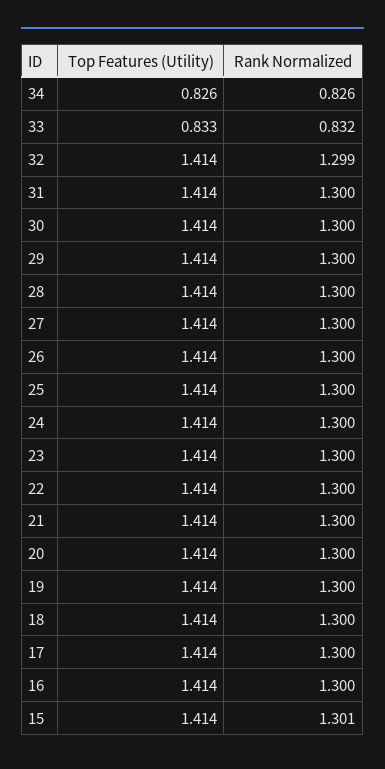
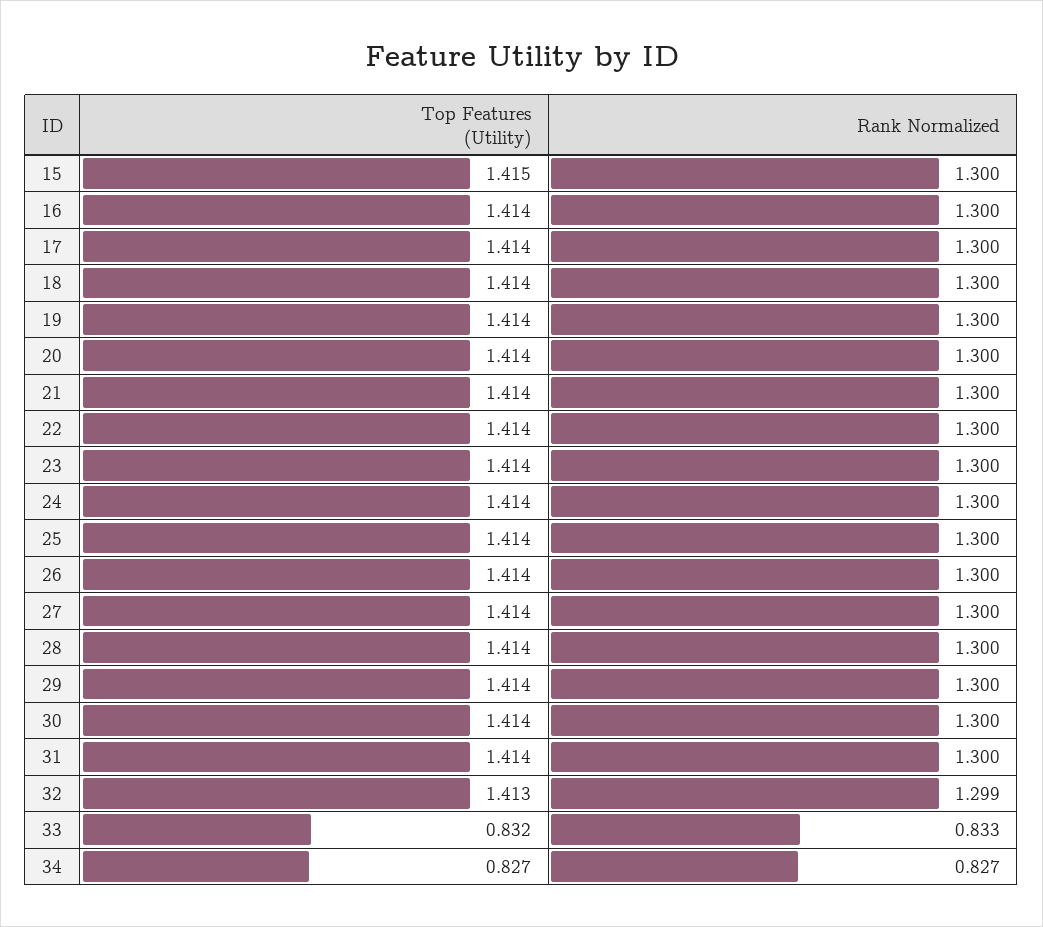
  {
    "Top Features (Utility)": {
-     "34": 0.826,
+     "34": 0.827,
-     "33": 0.833,
+     "33": 0.832,
-     "32": 1.414,
+     "32": 1.413,
      "31": 1.414,
      "30": 1.414,
      "29": 1.414,
      "28": 1.414,
      "27": 1.414,
      "26": 1.414,
      "25": 1.414,
      "24": 1.414,
      "23": 1.414,
      "22": 1.414,
      "21": 1.414,
      "20": 1.414,
      "19": 1.414,
      "18": 1.414,
      "17": 1.414,
      "16": 1.414,
-     "15": 1.414
+     "15": 1.415
    },
    "Rank Normalized": {
-     "34": 0.826,
+     "34": 0.827,
-     "33": 0.832,
+     "33": 0.833,
      "32": 1.299,
      "31": 1.3,
      "30": 1.3,
      "29": 1.3,
      "28": 1.3,
      "27": 1.3,
      "26": 1.3,
      "25": 1.3,
      "24": 1.3,
      "23": 1.3,
      "22": 1.3,
      "21": 1.3,
      "20": 1.3,
      "19": 1.3,
      "18": 1.3,
      "17": 1.3,
      "16": 1.3,
-     "15": 1.301
+     "15": 1.3
    }
  }

